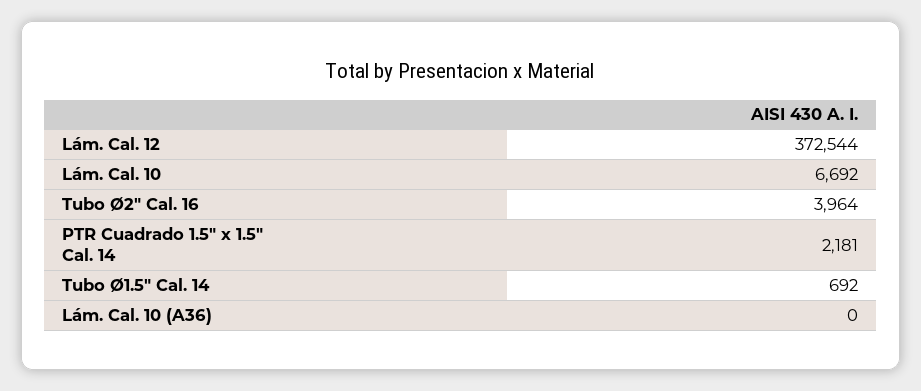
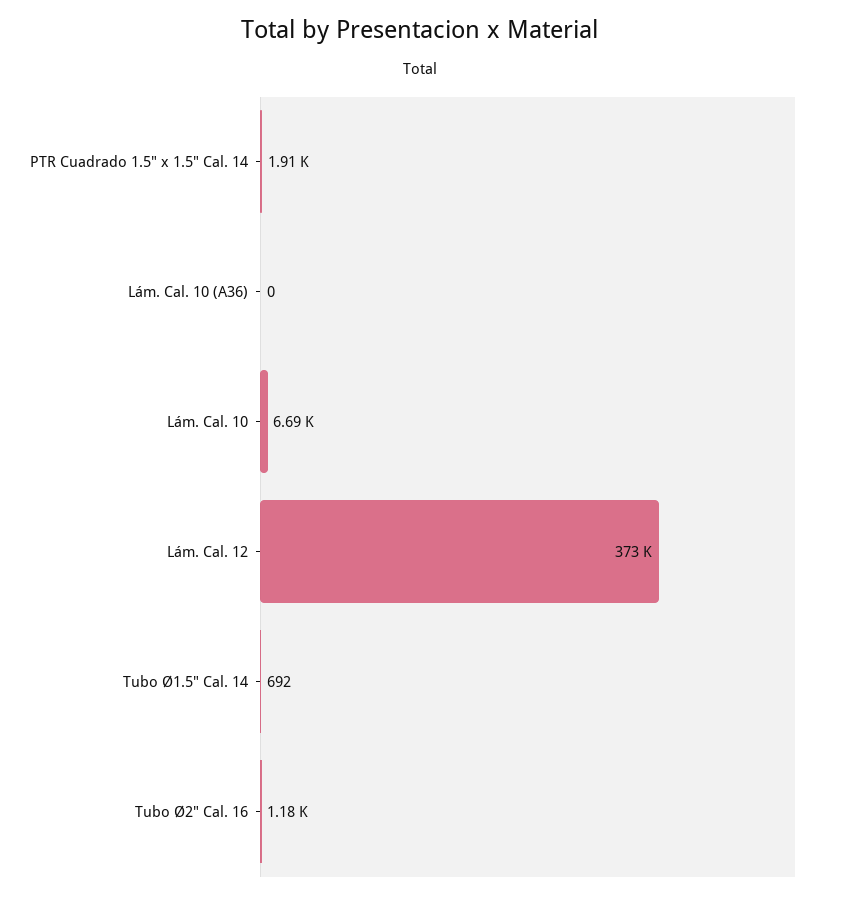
  {
    "Lám. Cal. 12": 372544,
    "Lám. Cal. 10": 6692,
-   "Tubo Ø2\" Cal. 16": 3964,
+   "Tubo Ø2\" Cal. 16": 1180,
-   "PTR Cuadrado 1.5\" x 1.5\" Cal. 14": 2181,
+   "PTR Cuadrado 1.5\" x 1.5\" Cal. 14": 1910,
    "Tubo Ø1.5\" Cal. 14": 692,
    "Lám. Cal. 10 (A36)": 0
  }

